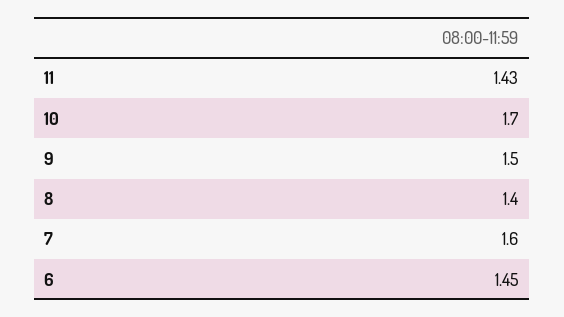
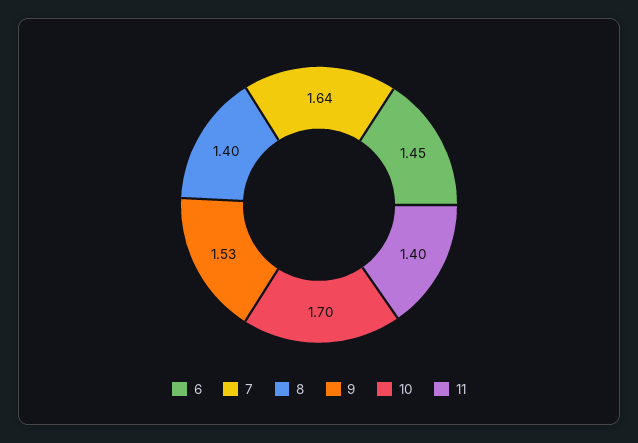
  {
-   "11": 1.43,
+   "11": 1.4,
    "10": 1.7,
-   "9": 1.5,
+   "9": 1.53,
    "8": 1.4,
-   "7": 1.6,
+   "7": 1.64,
    "6": 1.45
  }

